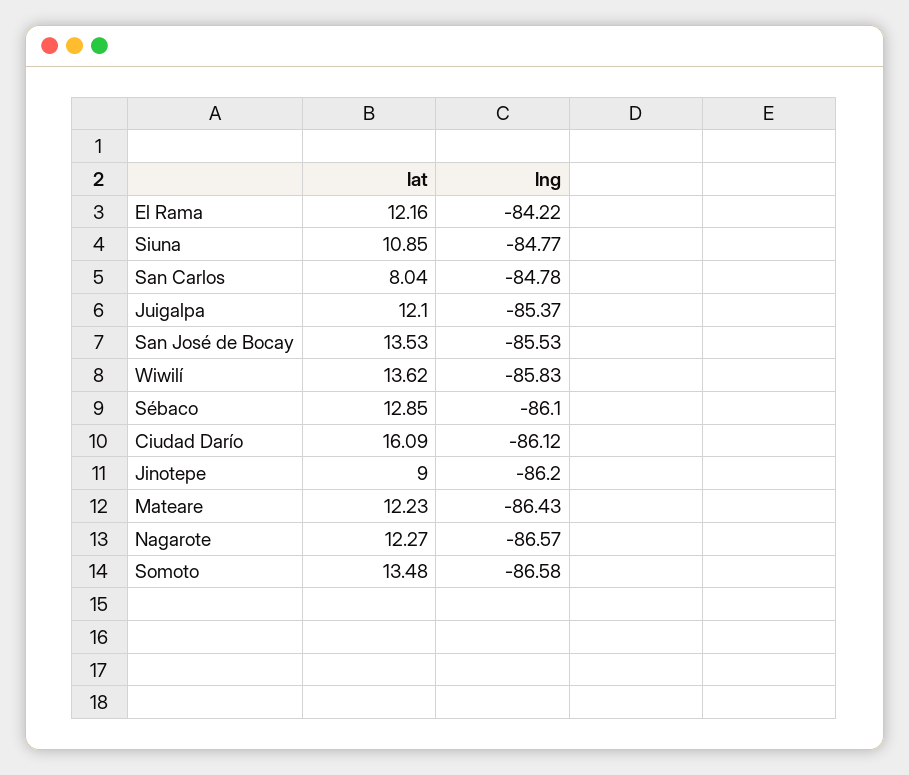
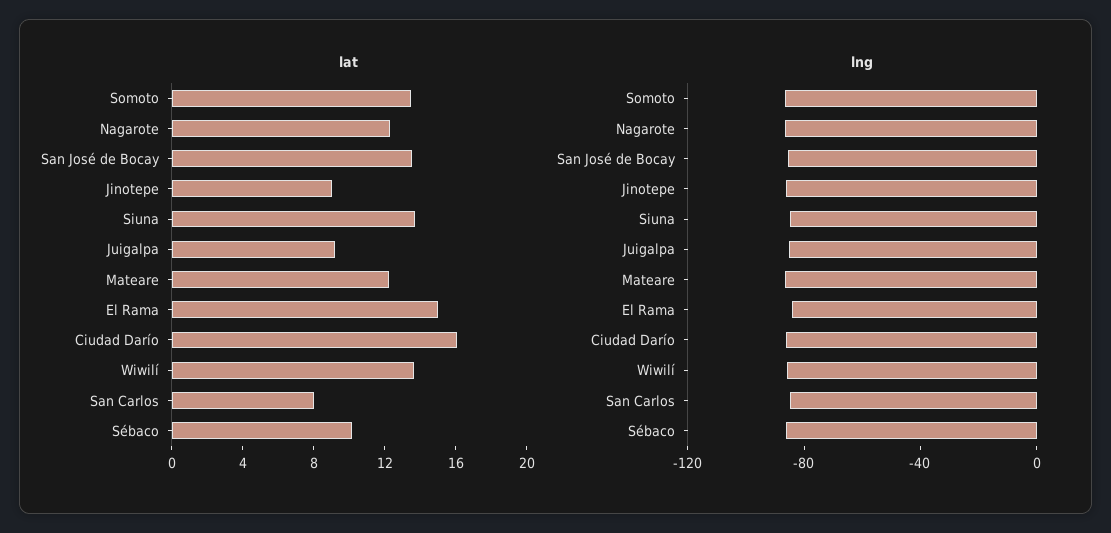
  {
    "lat": {
-     "El Rama": 12.16,
+     "El Rama": 15,
-     "Siuna": 10.85,
+     "Siuna": 14,
      "San Carlos": 8.04,
-     "Juigalpa": 12.1,
+     "Juigalpa": 9,
      "San José de Bocay": 13.53,
      "Wiwilí": 13.62,
-     "Sébaco": 12.85,
+     "Sébaco": 10,
      "Ciudad Darío": 16.09,
      "Jinotepe": 9,
      "Mateare": 12.23,
      "Nagarote": 12.27,
      "Somoto": 13.48
    },
    "lng": {
      "El Rama": -84.22,
      "Siuna": -84.77,
      "San Carlos": -84.78,
      "Juigalpa": -85.37,
      "San José de Bocay": -85.53,
      "Wiwilí": -85.83,
      "Sébaco": -86.1,
      "Ciudad Darío": -86.12,
      "Jinotepe": -86.2,
      "Mateare": -86.43,
      "Nagarote": -86.57,
      "Somoto": -86.58
    }
  }

